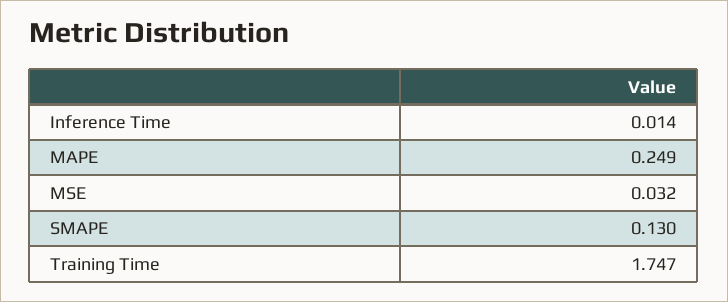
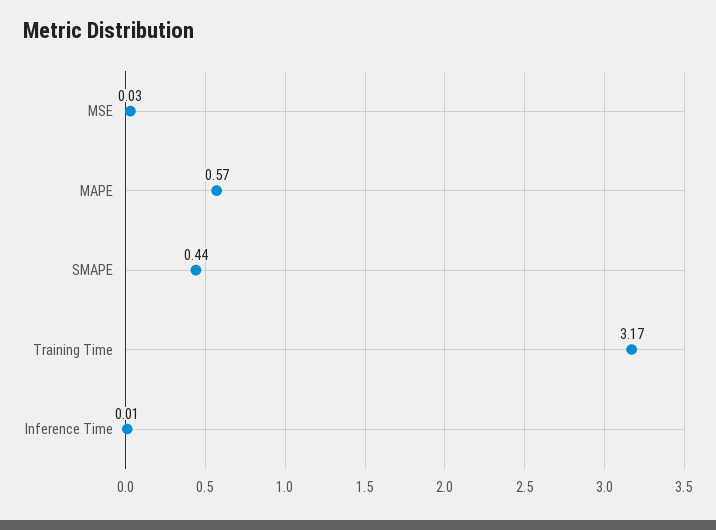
  {
    "Inference Time": 0.014,
-   "MAPE": 0.249,
+   "MAPE": 0.57,
    "MSE": 0.032,
-   "SMAPE": 0.13,
+   "SMAPE": 0.44,
-   "Training Time": 1.747
+   "Training Time": 3.17
  }

